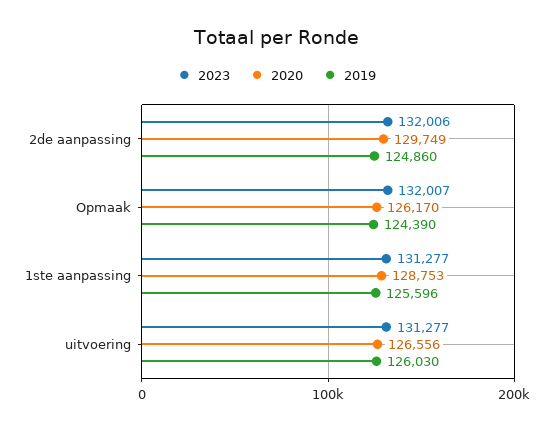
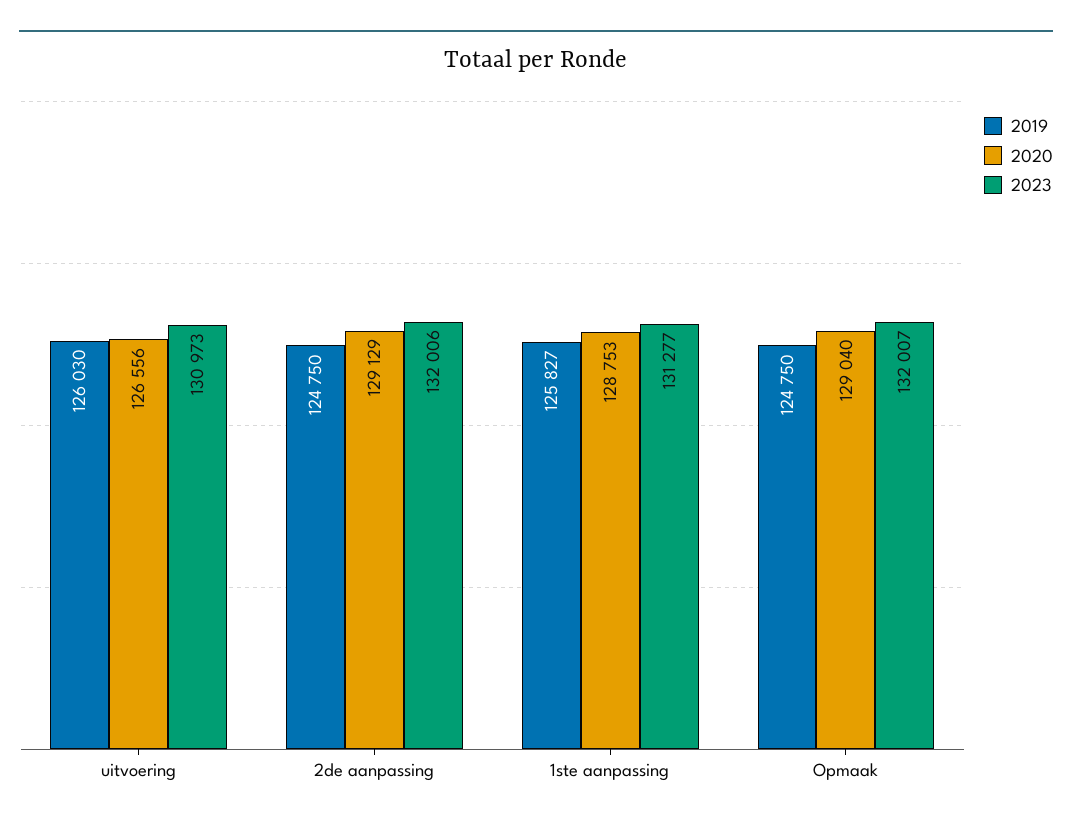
  {
    "2023": {
      "2de aanpassing": 132006,
      "Opmaak": 132007,
      "1ste aanpassing": 131277,
-     "uitvoering": 131277
+     "uitvoering": 130973
    },
    "2020": {
-     "2de aanpassing": 129749,
+     "2de aanpassing": 129129,
-     "Opmaak": 126170,
+     "Opmaak": 129040,
      "1ste aanpassing": 128753,
      "uitvoering": 126556
    },
    "2019": {
-     "2de aanpassing": 124860,
+     "2de aanpassing": 124750,
-     "Opmaak": 124390,
+     "Opmaak": 124750,
-     "1ste aanpassing": 125596,
+     "1ste aanpassing": 125827,
      "uitvoering": 126030
    }
  }

